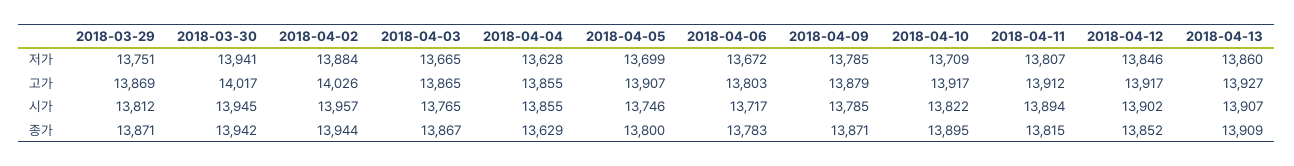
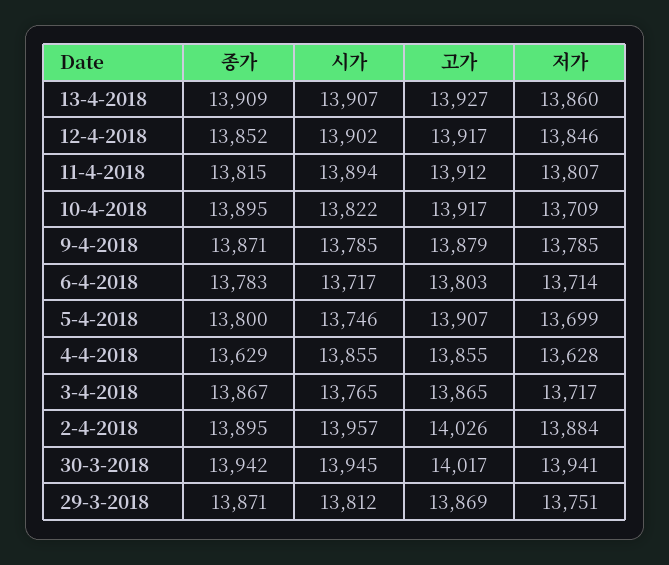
  {
    "2018-03-29": {
      "저가": 13751,
      "고가": 13869,
      "시가": 13812,
      "종가": 13871
    },
    "2018-03-30": {
      "저가": 13941,
      "고가": 14017,
      "시가": 13945,
      "종가": 13942
    },
    "2018-04-02": {
      "저가": 13884,
      "고가": 14026,
      "시가": 13957,
-     "종가": 13944
+     "종가": 13895
    },
    "2018-04-03": {
-     "저가": 13665,
+     "저가": 13717,
      "고가": 13865,
      "시가": 13765,
      "종가": 13867
    },
    "2018-04-04": {
      "저가": 13628,
      "고가": 13855,
      "시가": 13855,
      "종가": 13629
    },
    "2018-04-05": {
      "저가": 13699,
      "고가": 13907,
      "시가": 13746,
      "종가": 13800
    },
    "2018-04-06": {
-     "저가": 13672,
+     "저가": 13714,
      "고가": 13803,
      "시가": 13717,
      "종가": 13783
    },
    "2018-04-09": {
      "저가": 13785,
      "고가": 13879,
      "시가": 13785,
      "종가": 13871
    },
    "2018-04-10": {
      "저가": 13709,
      "고가": 13917,
      "시가": 13822,
      "종가": 13895
    },
    "2018-04-11": {
      "저가": 13807,
      "고가": 13912,
      "시가": 13894,
      "종가": 13815
    },
    "2018-04-12": {
      "저가": 13846,
      "고가": 13917,
      "시가": 13902,
      "종가": 13852
    },
    "2018-04-13": {
      "저가": 13860,
      "고가": 13927,
      "시가": 13907,
      "종가": 13909
    }
  }

